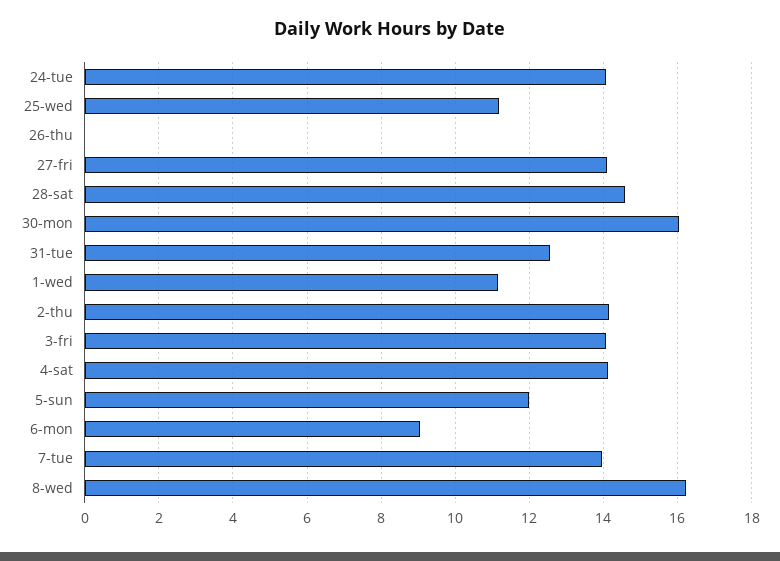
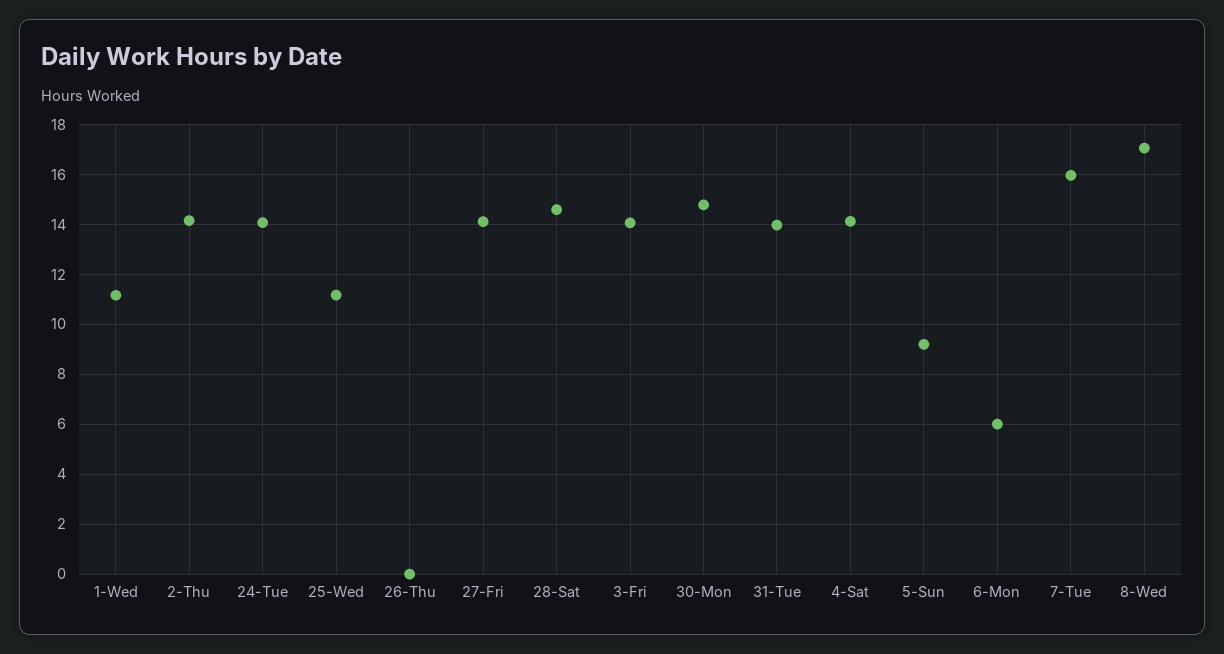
  {
    "24-tue": 14,
    "25-wed": 11.2,
    "26-thu": 0,
    "27-fri": 14.2,
    "28-sat": 14.6,
-   "30-mon": 16,
+   "30-mon": 14.75,
-   "31-tue": 12.6,
+   "31-tue": 14,
    "1-wed": 11.2,
    "2-thu": 14.2,
    "3-fri": 14,
    "4-sat": 14.2,
-   "5-sun": 12,
+   "5-sun": 9.25,
-   "6-mon": 9,
+   "6-mon": 6,
-   "7-tue": 14,
+   "7-tue": 16,
-   "8-wed": 16.2
+   "8-wed": 17
  }

